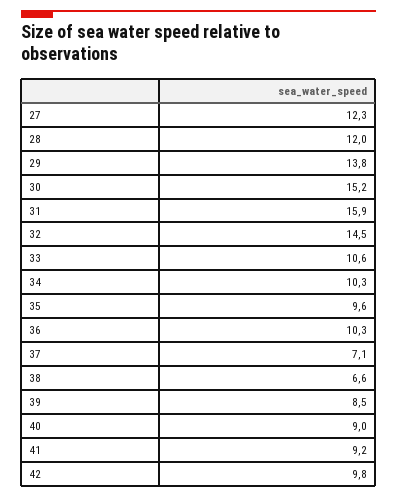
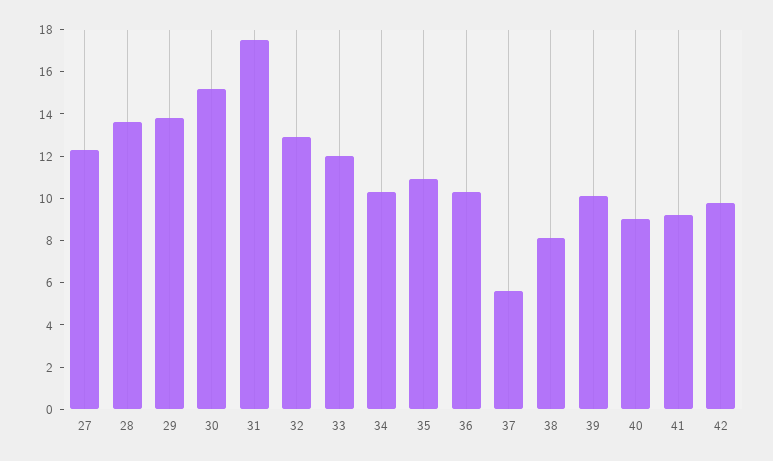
  {
    "27": 12.3,
-   "28": 12,
+   "28": 13.5,
    "29": 13.8,
    "30": 15.2,
-   "31": 15.9,
+   "31": 17.5,
-   "32": 14.5,
+   "32": 13,
-   "33": 10.6,
+   "33": 12,
    "34": 10.3,
-   "35": 9.6,
+   "35": 11,
    "36": 10.3,
-   "37": 7.1,
+   "37": 5.5,
-   "38": 6.6,
+   "38": 8,
-   "39": 8.5,
+   "39": 10,
    "40": 9,
    "41": 9.2,
    "42": 9.8
  }

